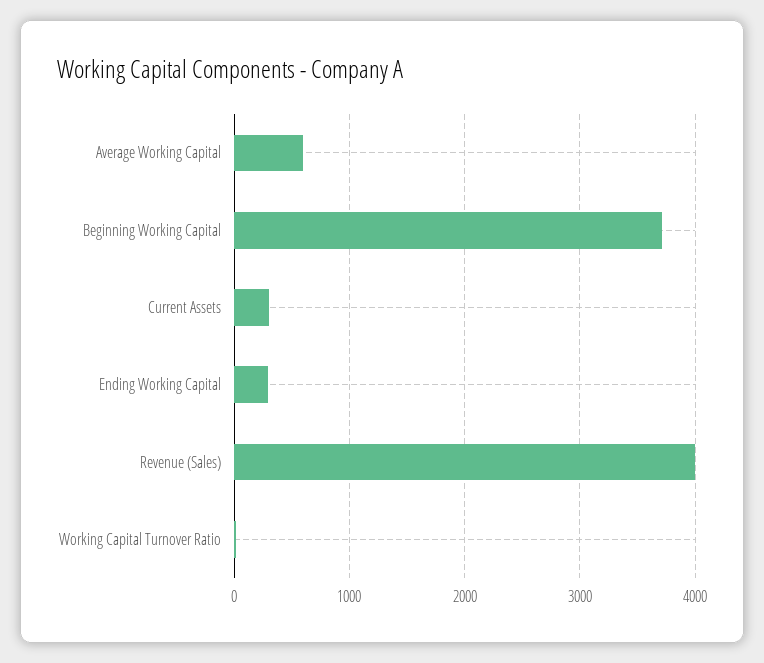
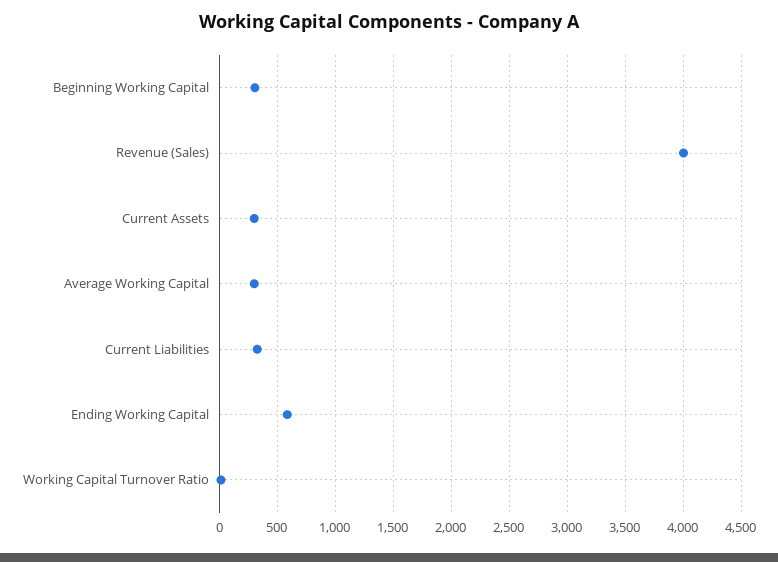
  {
-   "Average Working Capital": 600,
+   "Average Working Capital": 300,
-   "Beginning Working Capital": 3700,
+   "Beginning Working Capital": 300,
    "Current Assets": 300,
-   "Ending Working Capital": 300,
+   "Ending Working Capital": 600,
    "Revenue (Sales)": 4000,
-   "Working Capital Turnover Ratio": 0
+   "Working Capital Turnover Ratio": 0,
+   "Current Liabilities": 300
  }

